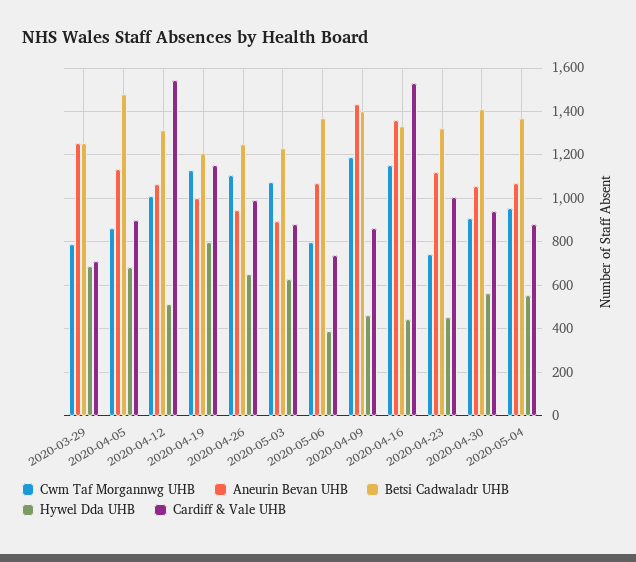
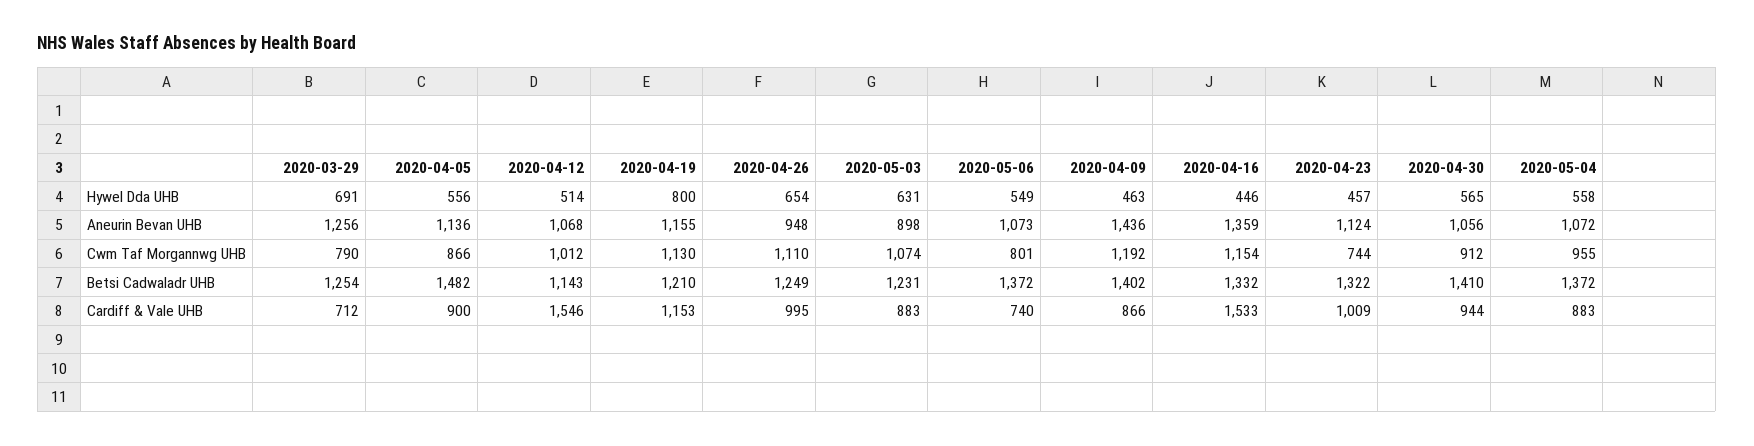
  {
    "Cwm Taf Morgannwg UHB": {
      "2020-03-29": 790,
      "2020-04-05": 866,
      "2020-04-12": 1012,
      "2020-04-19": 1130,
      "2020-04-26": 1110,
      "2020-05-03": 1074,
      "2020-05-06": 801,
      "2020-04-09": 1192,
      "2020-04-16": 1154,
      "2020-04-23": 744,
      "2020-04-30": 912,
      "2020-05-04": 955
    },
    "Aneurin Bevan UHB": {
      "2020-03-29": 1256,
      "2020-04-05": 1136,
      "2020-04-12": 1068,
-     "2020-04-19": 1000,
+     "2020-04-19": 1155,
      "2020-04-26": 948,
      "2020-05-03": 898,
      "2020-05-06": 1073,
      "2020-04-09": 1436,
      "2020-04-16": 1359,
      "2020-04-23": 1124,
      "2020-04-30": 1056,
      "2020-05-04": 1072
    },
    "Betsi Cadwaladr UHB": {
      "2020-03-29": 1254,
      "2020-04-05": 1482,
-     "2020-04-12": 1300,
+     "2020-04-12": 1143,
      "2020-04-19": 1210,
      "2020-04-26": 1249,
      "2020-05-03": 1231,
      "2020-05-06": 1372,
      "2020-04-09": 1402,
      "2020-04-16": 1332,
      "2020-04-23": 1322,
      "2020-04-30": 1410,
      "2020-05-04": 1372
    },
    "Hywel Dda UHB": {
      "2020-03-29": 691,
-     "2020-04-05": 700,
+     "2020-04-05": 556,
      "2020-04-12": 514,
      "2020-04-19": 800,
      "2020-04-26": 654,
      "2020-05-03": 631,
-     "2020-05-06": 400,
+     "2020-05-06": 549,
      "2020-04-09": 463,
      "2020-04-16": 446,
      "2020-04-23": 457,
      "2020-04-30": 565,
      "2020-05-04": 558
    },
    "Cardiff & Vale UHB": {
      "2020-03-29": 712,
      "2020-04-05": 900,
      "2020-04-12": 1546,
      "2020-04-19": 1153,
      "2020-04-26": 995,
      "2020-05-03": 883,
      "2020-05-06": 740,
      "2020-04-09": 866,
      "2020-04-16": 1533,
      "2020-04-23": 1009,
      "2020-04-30": 944,
      "2020-05-04": 883
    }
  }

